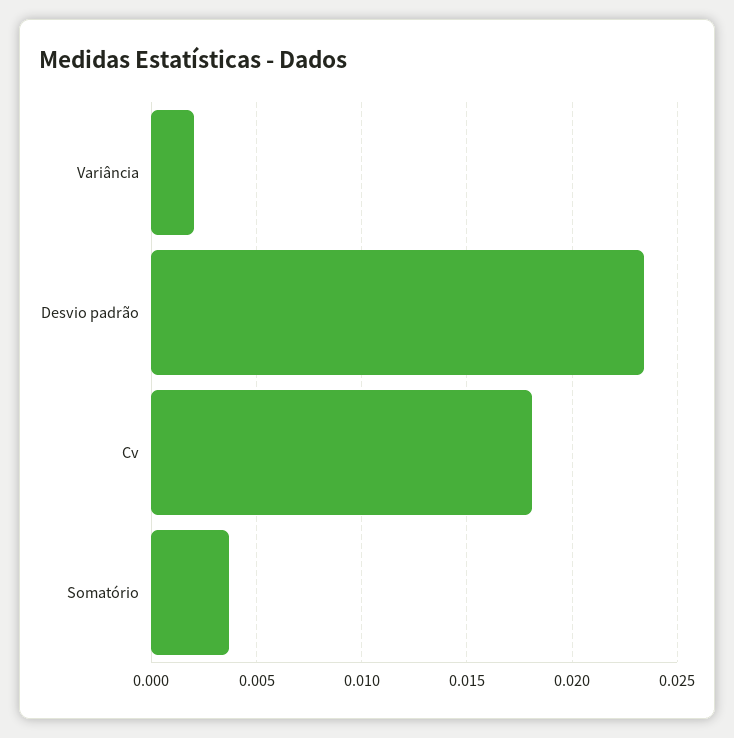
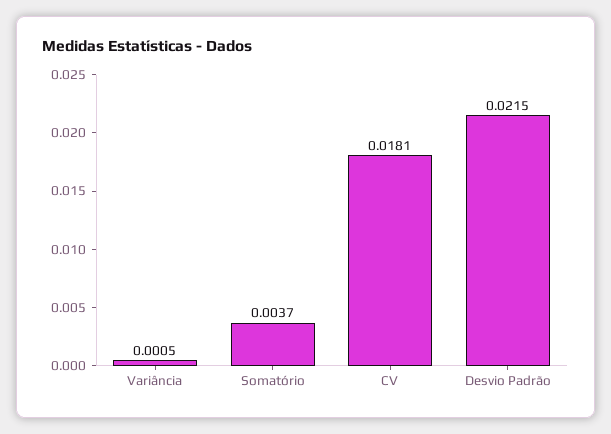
  {
-   "Variância": 0.002,
+   "Variância": 0.0005,
-   "Desvio padrão": 0.0235,
+   "Desvio padrão": 0.0215,
    "Cv": 0.0181,
    "Somatório": 0.0037
  }

